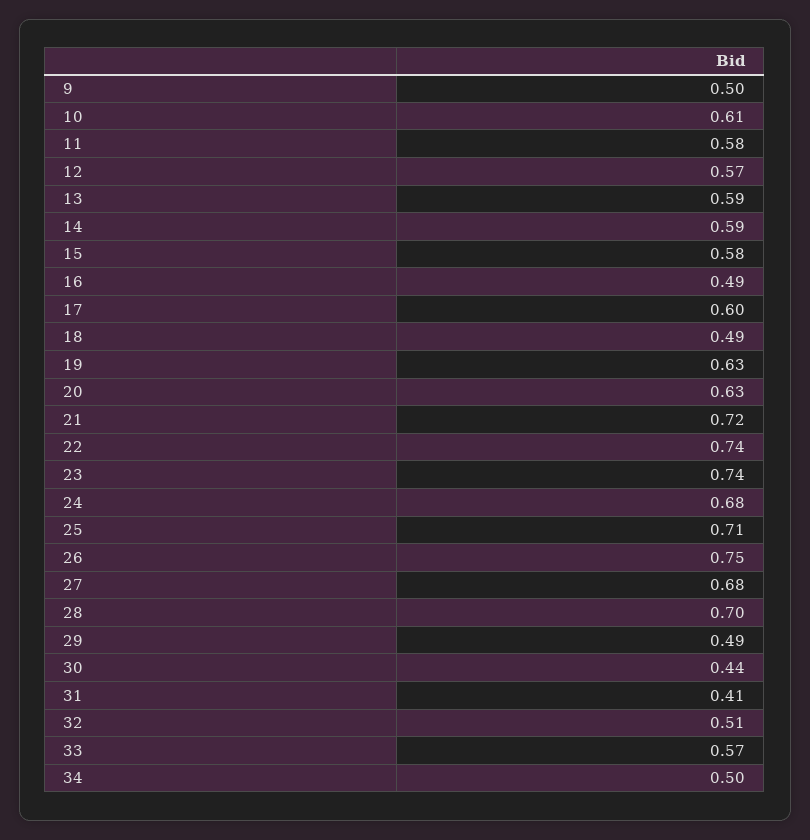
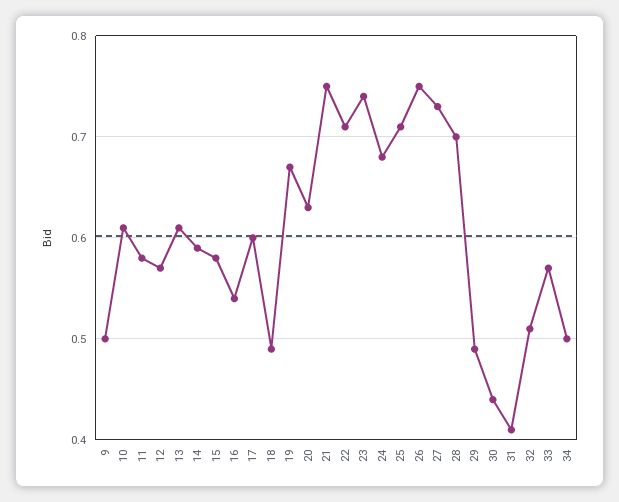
  {
    "9": 0.5,
    "10": 0.61,
    "11": 0.58,
    "12": 0.57,
-   "13": 0.59,
+   "13": 0.61,
    "14": 0.59,
    "15": 0.58,
-   "16": 0.49,
+   "16": 0.54,
    "17": 0.6,
    "18": 0.49,
-   "19": 0.63,
+   "19": 0.67,
    "20": 0.63,
-   "21": 0.72,
+   "21": 0.75,
-   "22": 0.74,
+   "22": 0.71,
    "23": 0.74,
    "24": 0.68,
    "25": 0.71,
    "26": 0.75,
-   "27": 0.68,
+   "27": 0.73,
    "28": 0.7,
    "29": 0.49,
    "30": 0.44,
    "31": 0.41,
    "32": 0.51,
    "33": 0.57,
    "34": 0.5
  }

